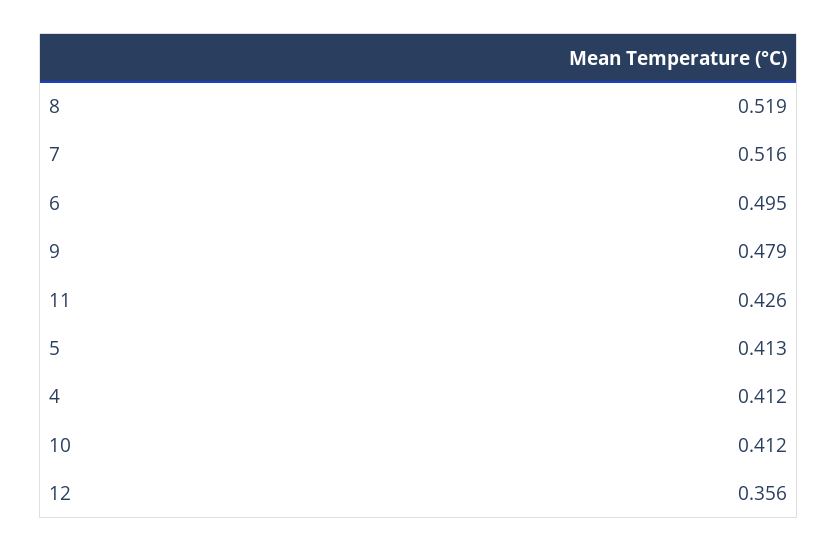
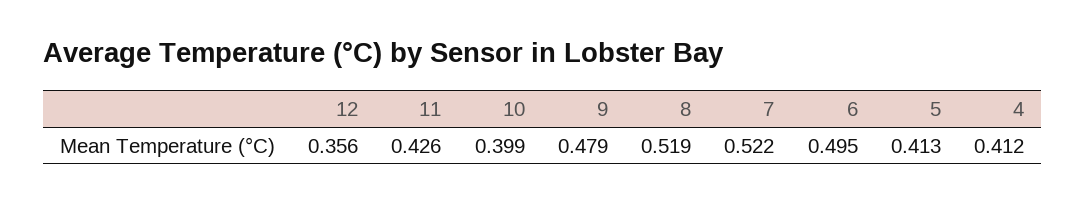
  {
    "8": 0.519,
-   "7": 0.516,
+   "7": 0.522,
    "6": 0.495,
    "9": 0.479,
    "11": 0.426,
    "5": 0.413,
    "4": 0.412,
-   "10": 0.412,
+   "10": 0.399,
    "12": 0.356
  }

